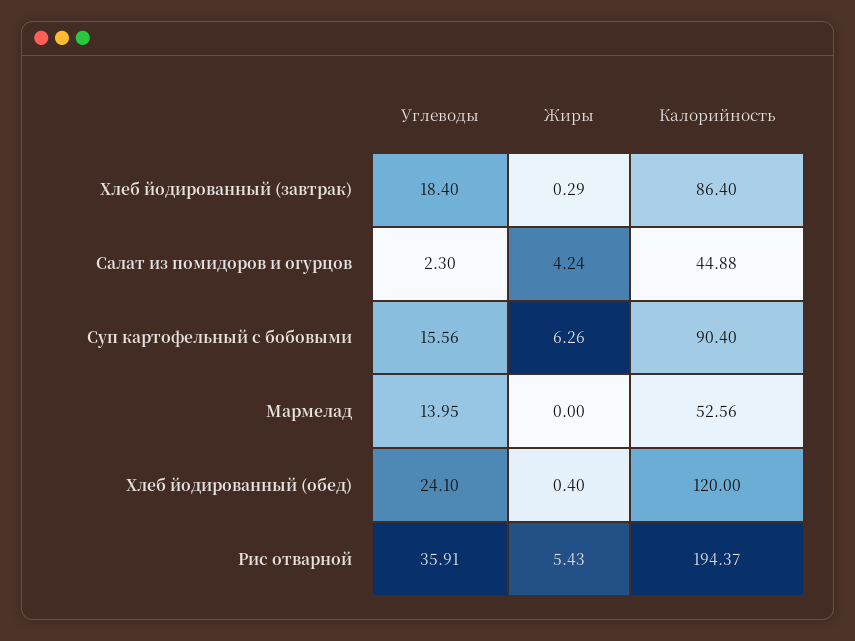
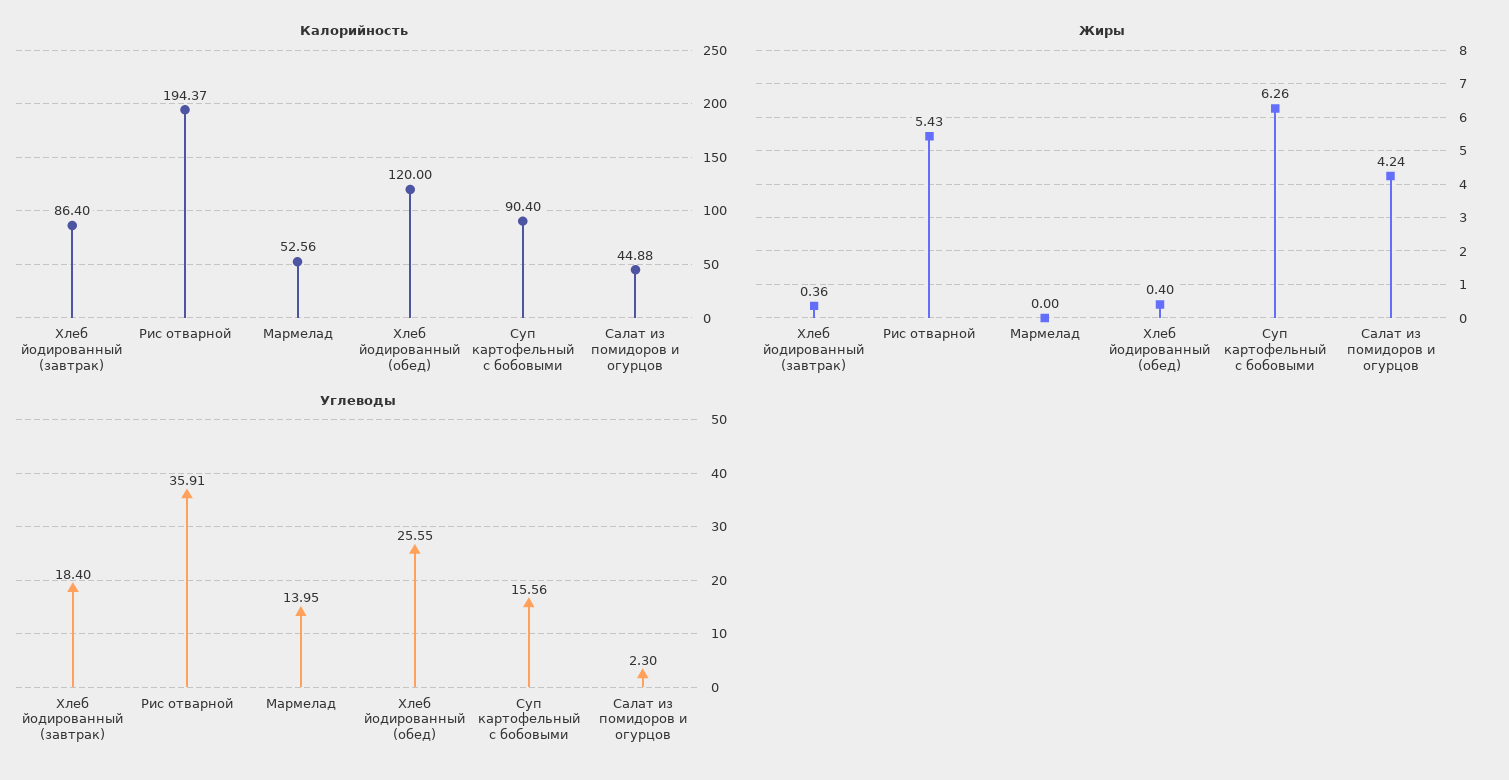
  {
    "Углеводы": {
      "Хлеб йодированный (завтрак)": 18.4,
      "Салат из помидоров и огурцов": 2.3,
      "Суп картофельный с бобовыми": 15.56,
      "Мармелад": 13.95,
-     "Хлеб йодированный (обед)": 24.1,
+     "Хлеб йодированный (обед)": 25.55,
      "Рис отварной": 35.91
    },
    "Жиры": {
-     "Хлеб йодированный (завтрак)": 0.29,
+     "Хлеб йодированный (завтрак)": 0.36,
      "Салат из помидоров и огурцов": 4.24,
      "Суп картофельный с бобовыми": 6.26,
      "Мармелад": 0,
      "Хлеб йодированный (обед)": 0.4,
      "Рис отварной": 5.43
    },
    "Калорийность": {
      "Хлеб йодированный (завтрак)": 86.4,
      "Салат из помидоров и огурцов": 44.88,
      "Суп картофельный с бобовыми": 90.4,
      "Мармелад": 52.56,
      "Хлеб йодированный (обед)": 120,
      "Рис отварной": 194.37
    }
  }

